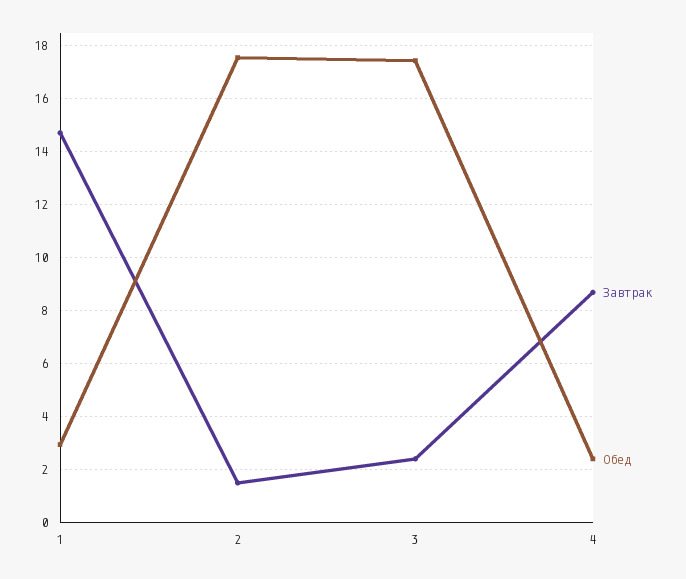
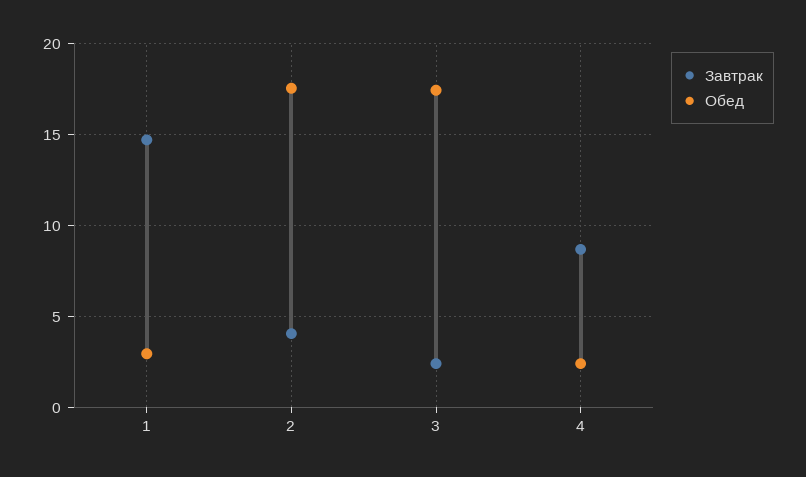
  {
    "Завтрак": {
      "1": 14.75,
-     "2": 1.5,
+     "2": 4,
      "3": 2.5,
      "4": 8.75
    },
    "Обед": {
      "1": 3,
      "2": 17.5,
      "3": 17.5,
      "4": 2.5
    }
  }

